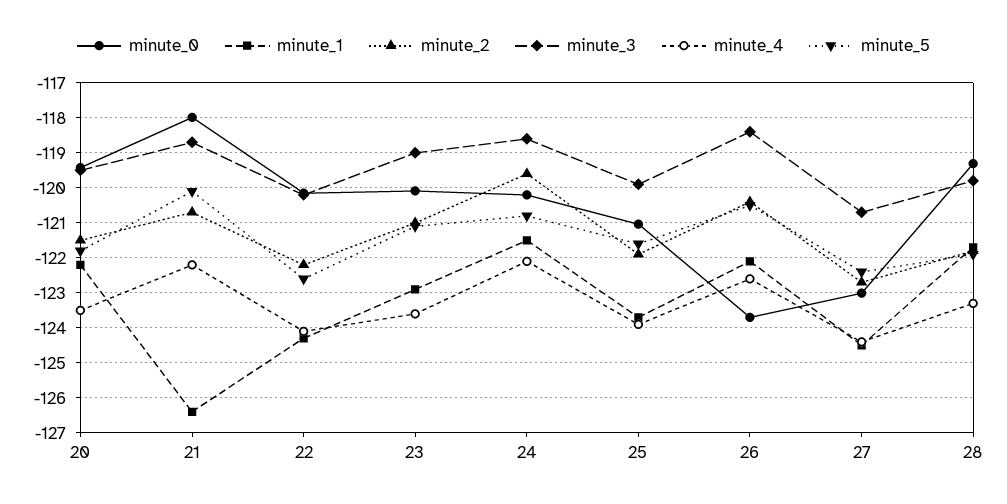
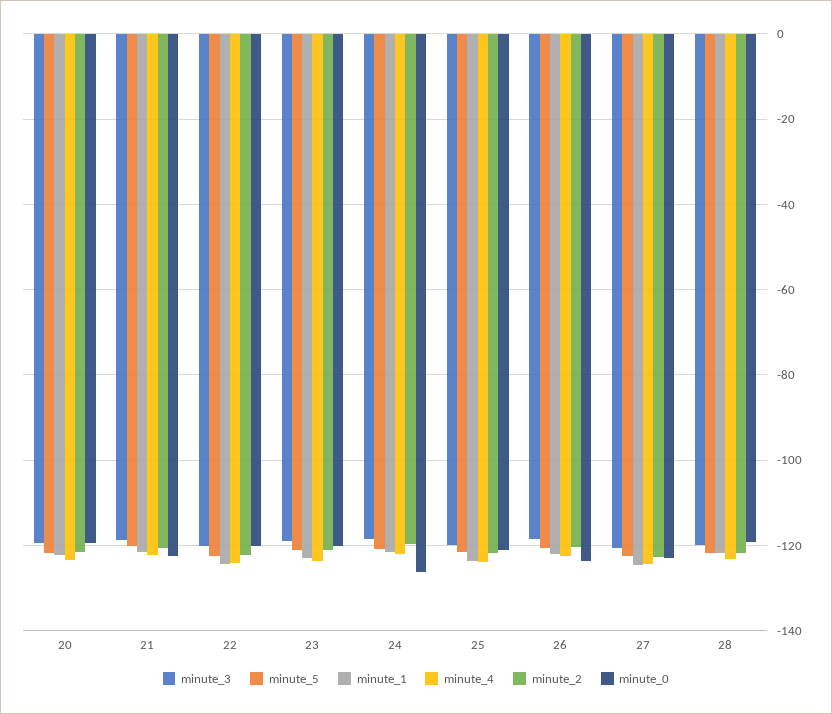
  {
    "minute_0": {
      "20": -119.4,
-     "21": -118,
+     "21": -122,
      "22": -120.2,
      "23": -120,
-     "24": -120.2,
+     "24": -126,
      "25": -121,
      "26": -123.8,
      "27": -123,
      "28": -119.4
    },
    "minute_1": {
      "20": -122.2,
-     "21": -126.4,
+     "21": -122,
      "22": -124.4,
      "23": -123,
      "24": -121.6,
      "25": -123.8,
      "26": -122.2,
      "27": -124.6,
      "28": -121.8
    },
    "minute_2": {
      "20": -121.6,
      "21": -120.8,
      "22": -122.2,
      "23": -121,
      "24": -119.6,
      "25": -122,
      "26": -120.4,
      "27": -122.8,
      "28": -121.8
    },
    "minute_3": {
      "20": -119.6,
      "21": -118.8,
      "22": -120.2,
      "23": -119,
      "24": -118.6,
      "25": -120,
      "26": -118.4,
      "27": -120.8,
      "28": -119.8
    },
    "minute_4": {
      "20": -123.6,
      "21": -122.2,
      "22": -124.2,
      "23": -123.6,
      "24": -122.2,
      "25": -124,
      "26": -122.6,
      "27": -124.4,
      "28": -123.4
    },
    "minute_5": {
      "20": -121.8,
      "21": -120.2,
      "22": -122.6,
      "23": -121.2,
      "24": -120.8,
      "25": -121.6,
      "26": -120.6,
      "27": -122.4,
      "28": -122
    }
  }

